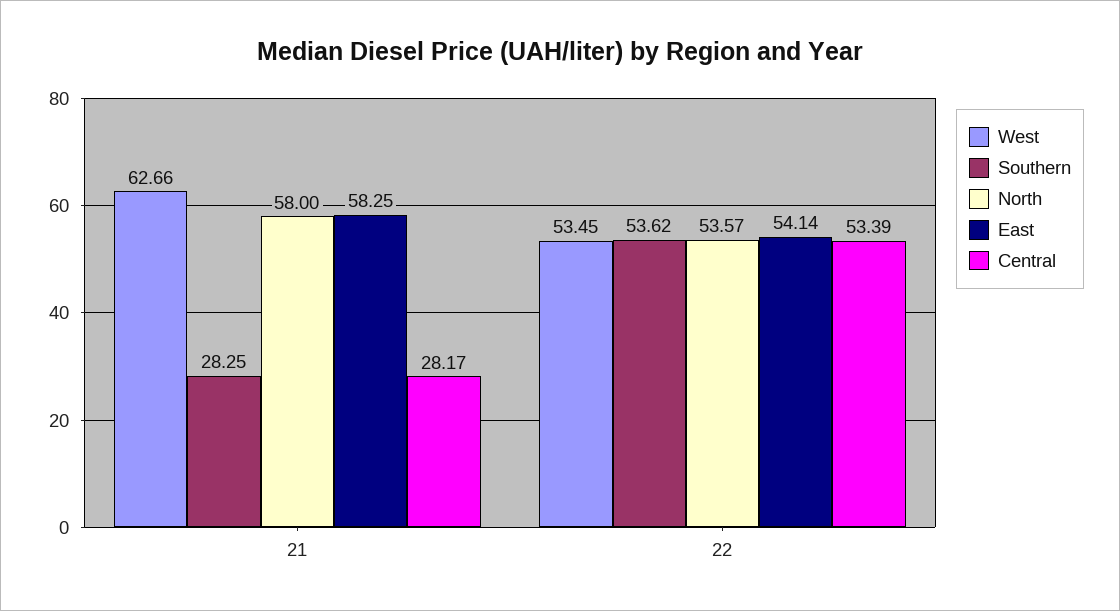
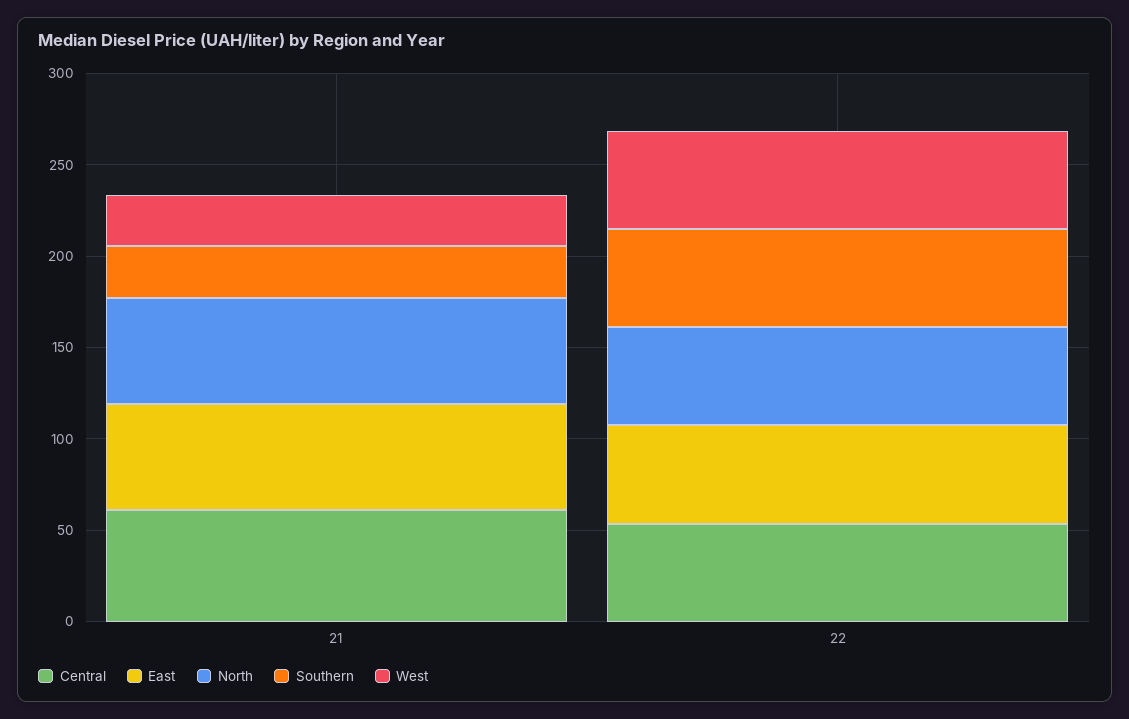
  {
    "West": {
-     "21": 62.66,
+     "21": 30,
      "22": 53.45
    },
    "Southern": {
      "21": 28.25,
      "22": 53.62
    },
    "North": {
      "21": 58,
      "22": 53.57
    },
    "East": {
      "21": 58.25,
      "22": 54.14
    },
    "Central": {
-     "21": 28.17,
+     "21": 60,
      "22": 53.39
    }
  }

